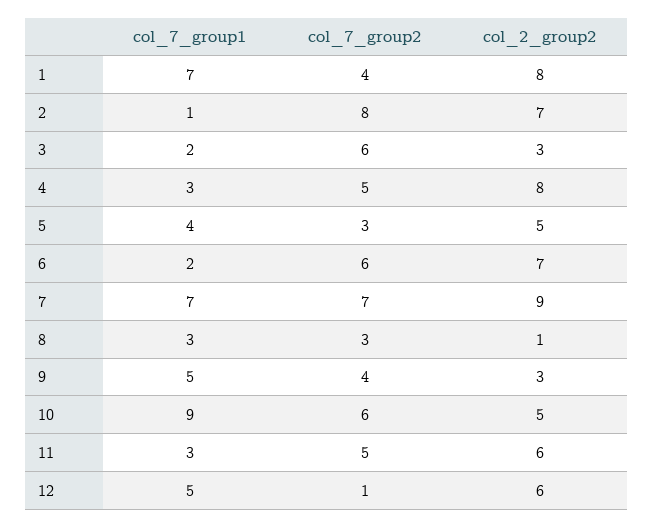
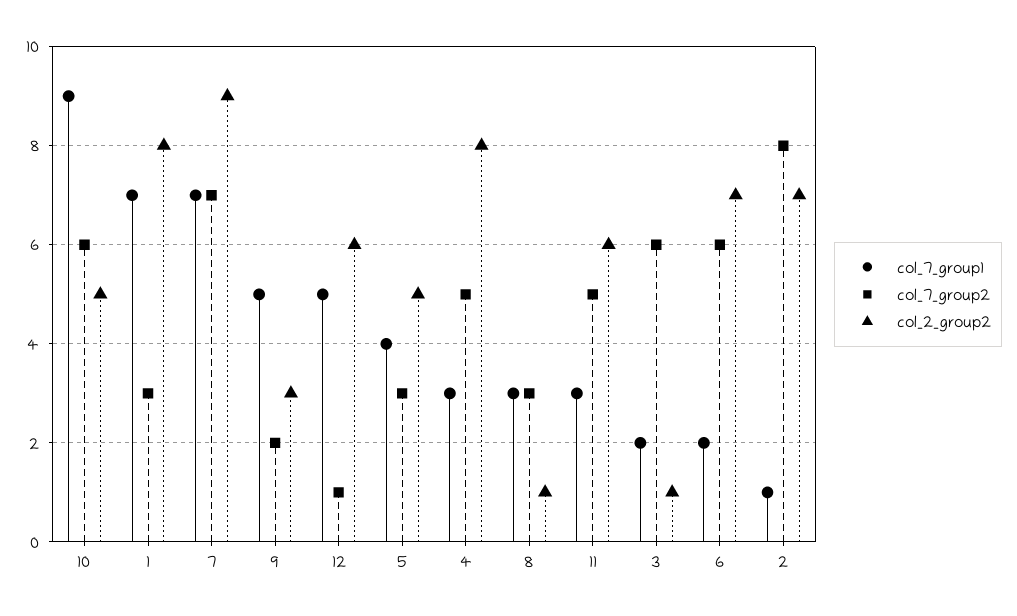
  {
    "col_7_group1": {
      "1": 7,
      "2": 1,
      "3": 2,
      "4": 3,
      "5": 4,
      "6": 2,
      "7": 7,
      "8": 3,
      "9": 5,
      "10": 9,
      "11": 3,
      "12": 5
    },
    "col_7_group2": {
-     "1": 4,
+     "1": 3,
      "2": 8,
      "3": 6,
      "4": 5,
      "5": 3,
      "6": 6,
      "7": 7,
      "8": 3,
-     "9": 4,
+     "9": 2,
      "10": 6,
      "11": 5,
      "12": 1
    },
    "col_2_group2": {
      "1": 8,
      "2": 7,
-     "3": 3,
+     "3": 1,
      "4": 8,
      "5": 5,
      "6": 7,
      "7": 9,
      "8": 1,
      "9": 3,
      "10": 5,
      "11": 6,
      "12": 6
    }
  }

